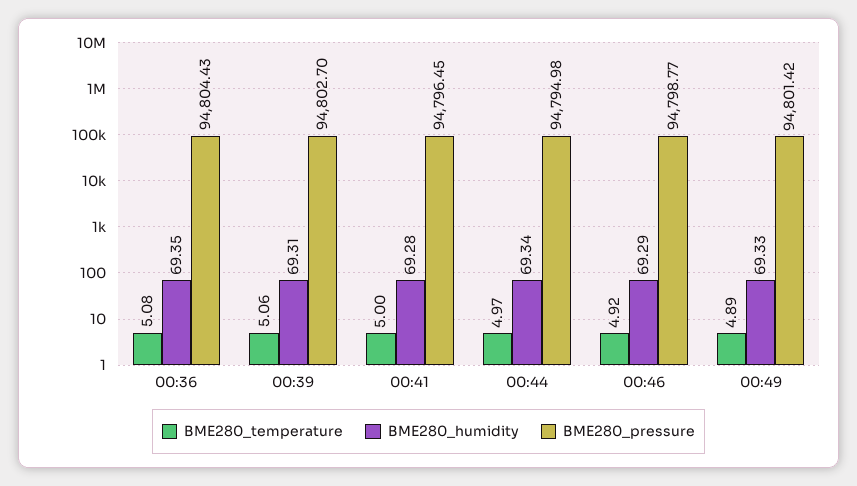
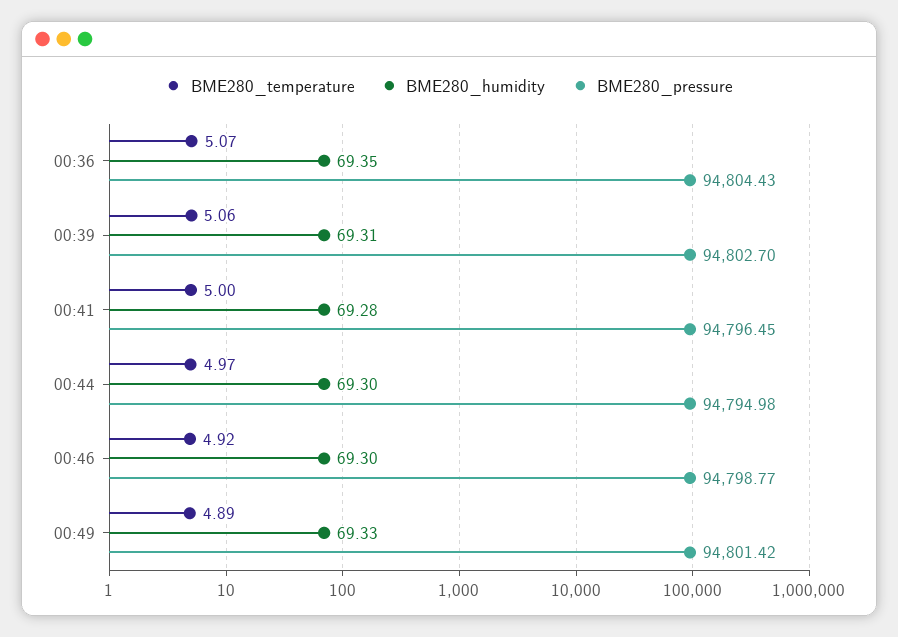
  {
    "BME280_temperature": {
-     "00:36": 5.08,
+     "00:36": 5.07,
      "00:39": 5.06,
      "00:41": 5,
      "00:44": 4.97,
      "00:46": 4.92,
      "00:49": 4.89
    },
    "BME280_humidity": {
      "00:36": 69.35,
      "00:39": 69.31,
      "00:41": 69.28,
-     "00:44": 69.34,
+     "00:44": 69.3,
-     "00:46": 69.29,
+     "00:46": 69.3,
      "00:49": 69.33
    },
    "BME280_pressure": {
      "00:36": 94804.43,
      "00:39": 94802.7,
      "00:41": 94796.45,
      "00:44": 94794.98,
      "00:46": 94798.77,
      "00:49": 94801.42
    }
  }

